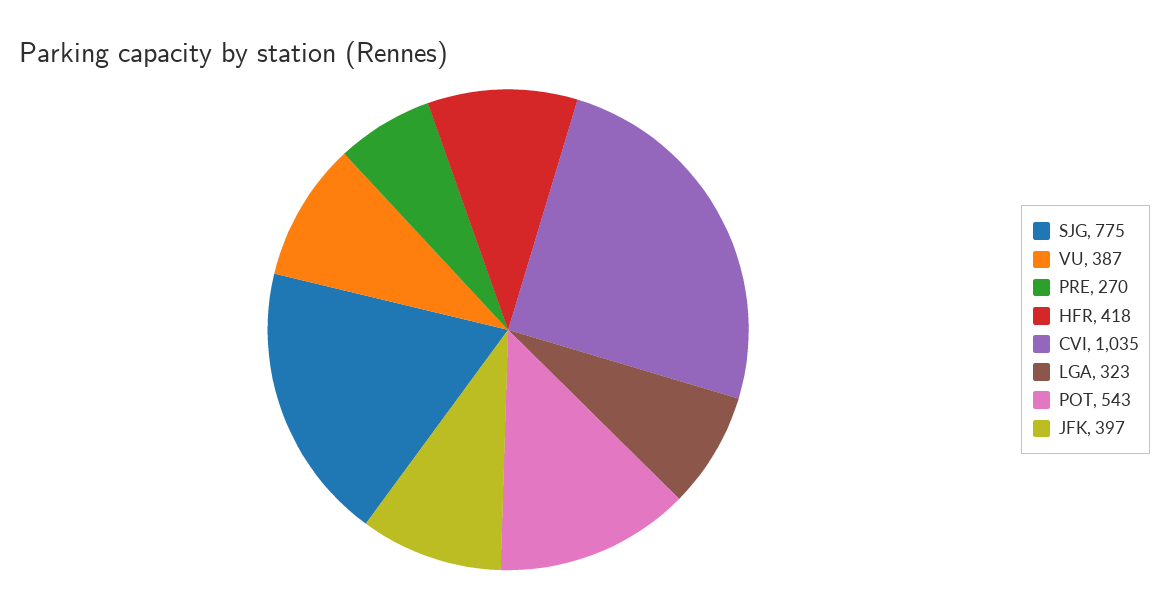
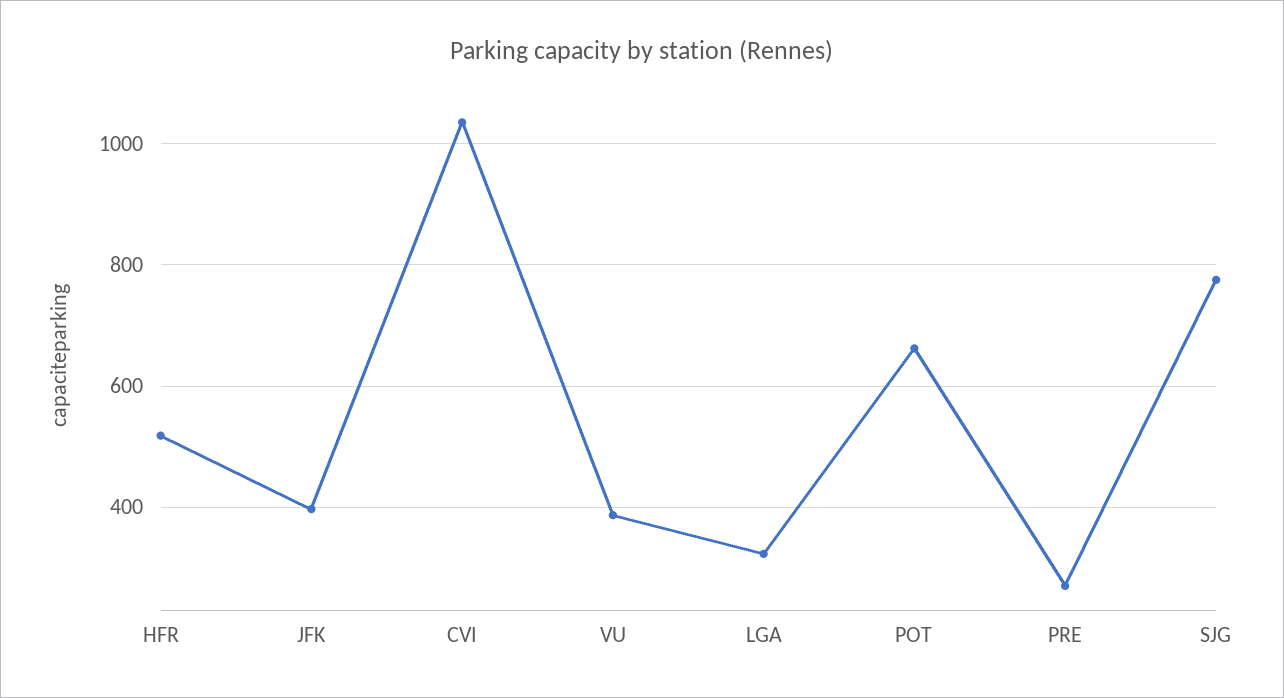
  {
    "SJG": 775,
    "VU": 387,
    "PRE": 270,
-   "HFR": 418,
+   "HFR": 520,
    "CVI": 1035,
    "LGA": 323,
-   "POT": 543,
+   "POT": 660,
    "JFK": 397
  }

